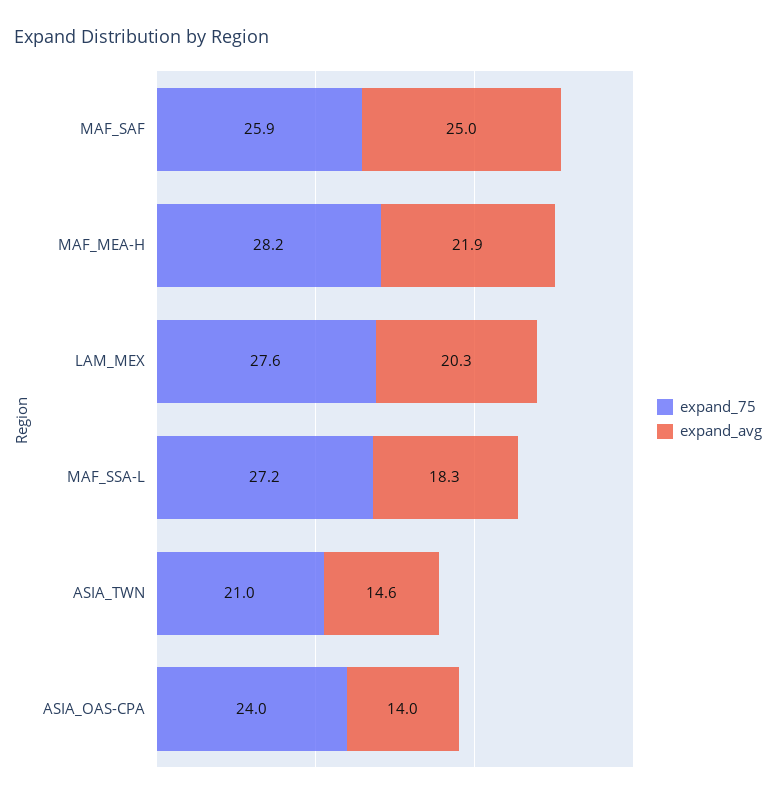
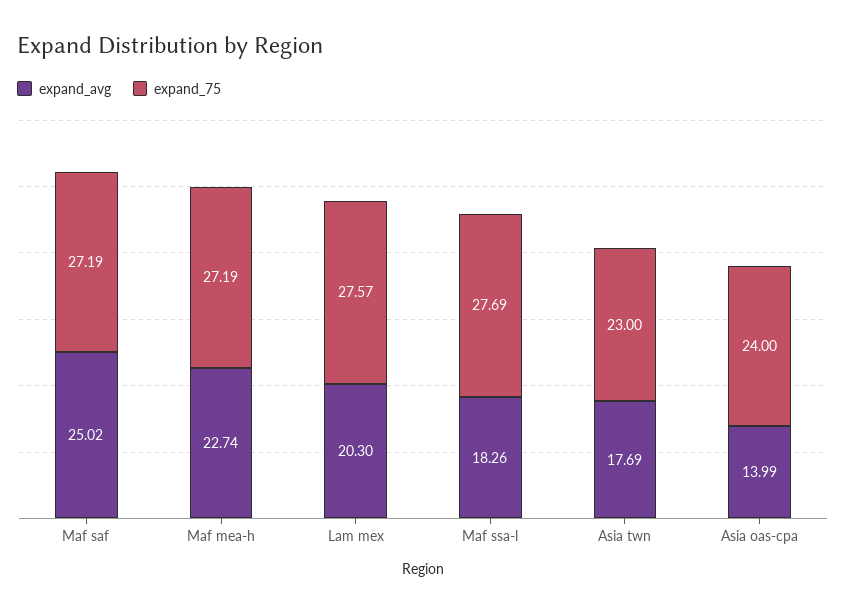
  {
    "expand_75": {
-     "MAF_SAF": 25.9,
+     "MAF_SAF": 27.19,
-     "MAF_MEA-H": 28.2,
+     "MAF_MEA-H": 27.19,
      "LAM_MEX": 27.57,
-     "MAF_SSA-L": 27.2,
+     "MAF_SSA-L": 27.69,
-     "ASIA_TWN": 21,
+     "ASIA_TWN": 23,
      "ASIA_OAS-CPA": 24
    },
    "expand_avg": {
      "MAF_SAF": 25.02,
-     "MAF_MEA-H": 21.9,
+     "MAF_MEA-H": 22.74,
      "LAM_MEX": 20.3,
      "MAF_SSA-L": 18.26,
-     "ASIA_TWN": 14.6,
+     "ASIA_TWN": 17.69,
      "ASIA_OAS-CPA": 13.99
    }
  }

